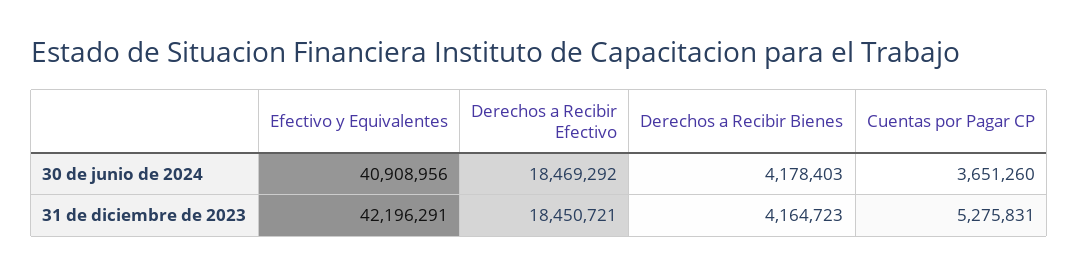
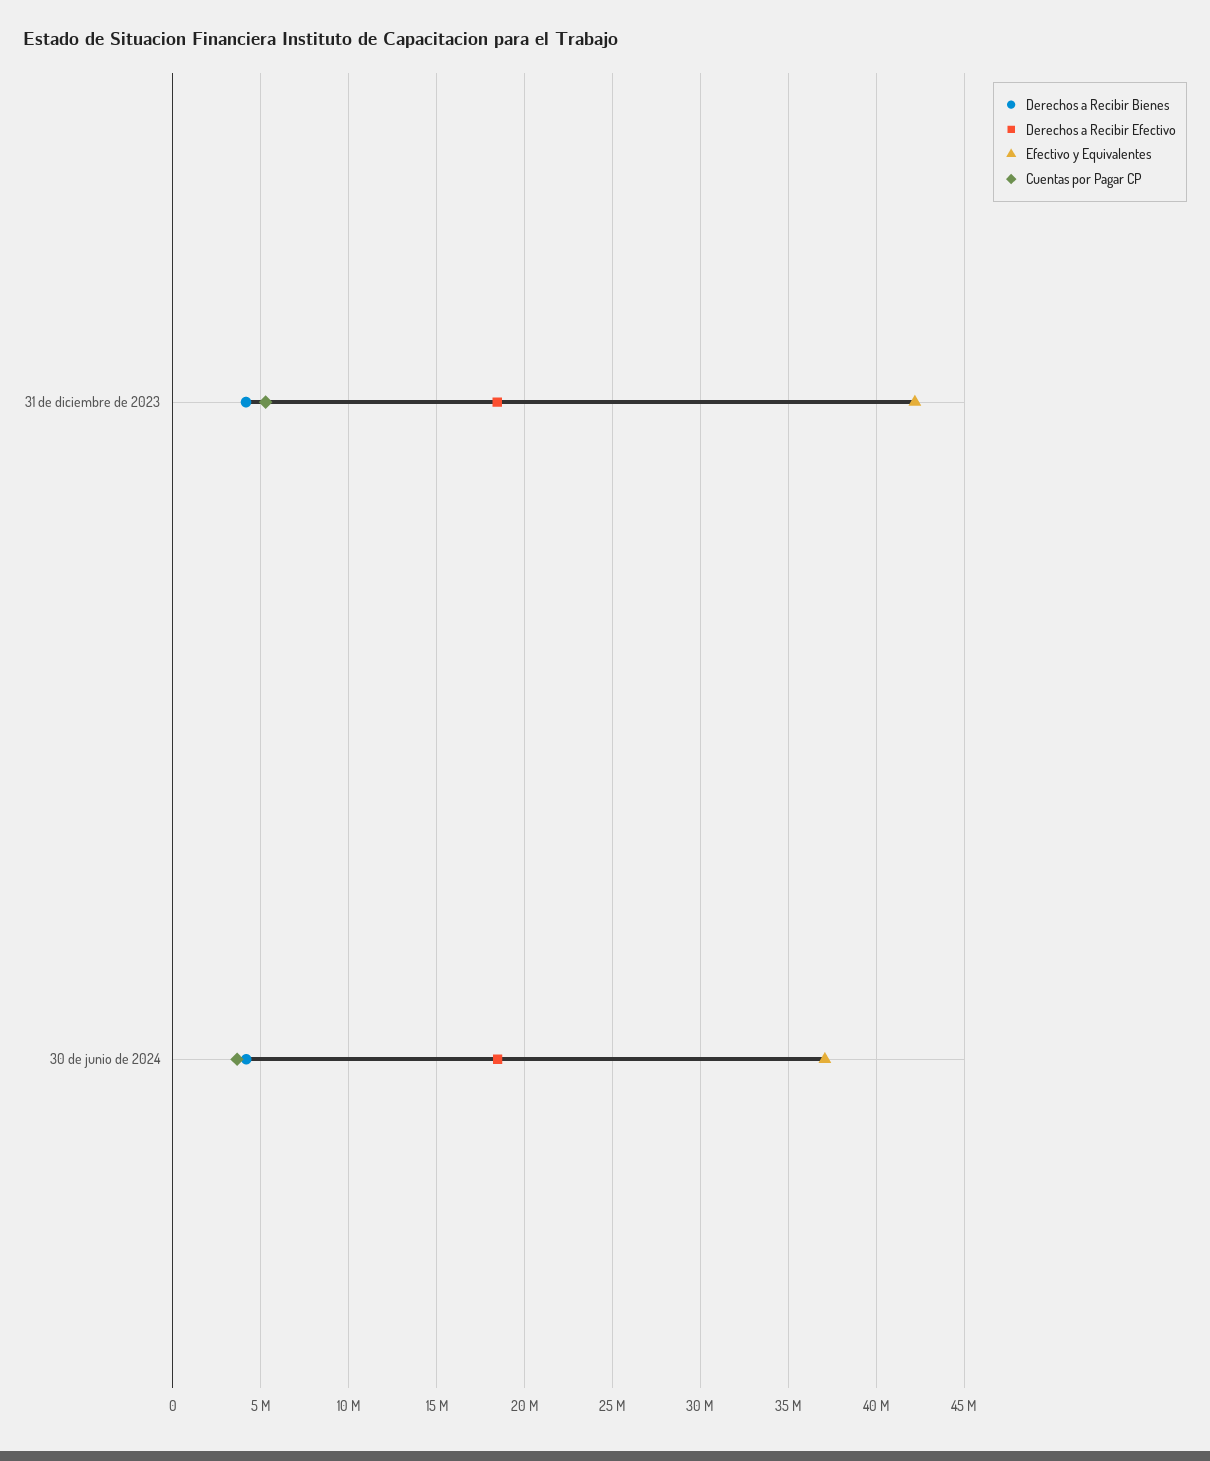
  {
    "Efectivo y Equivalentes": {
-     "30 de junio de 2024": 40908956,
+     "30 de junio de 2024": 37000000,
      "31 de diciembre de 2023": 42196291
    },
    "Derechos a Recibir Efectivo": {
      "30 de junio de 2024": 18469292,
      "31 de diciembre de 2023": 18450721
    },
    "Derechos a Recibir Bienes": {
      "30 de junio de 2024": 4178403,
      "31 de diciembre de 2023": 4164723
    },
    "Cuentas por Pagar CP": {
      "30 de junio de 2024": 3651260,
      "31 de diciembre de 2023": 5275831
    }
  }

